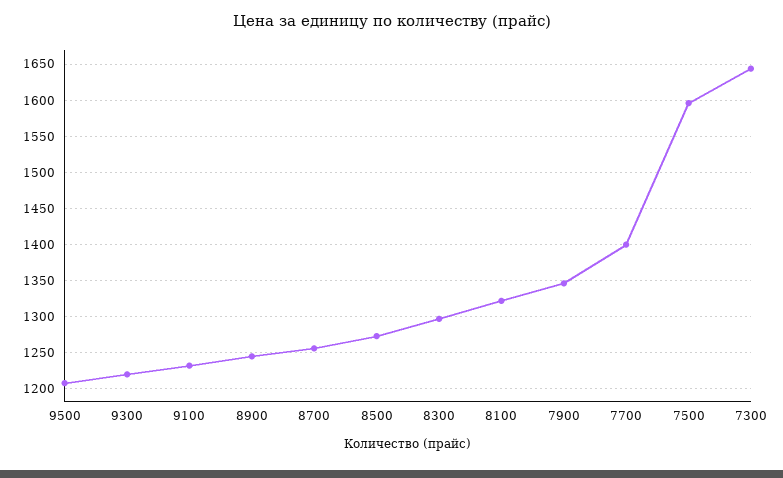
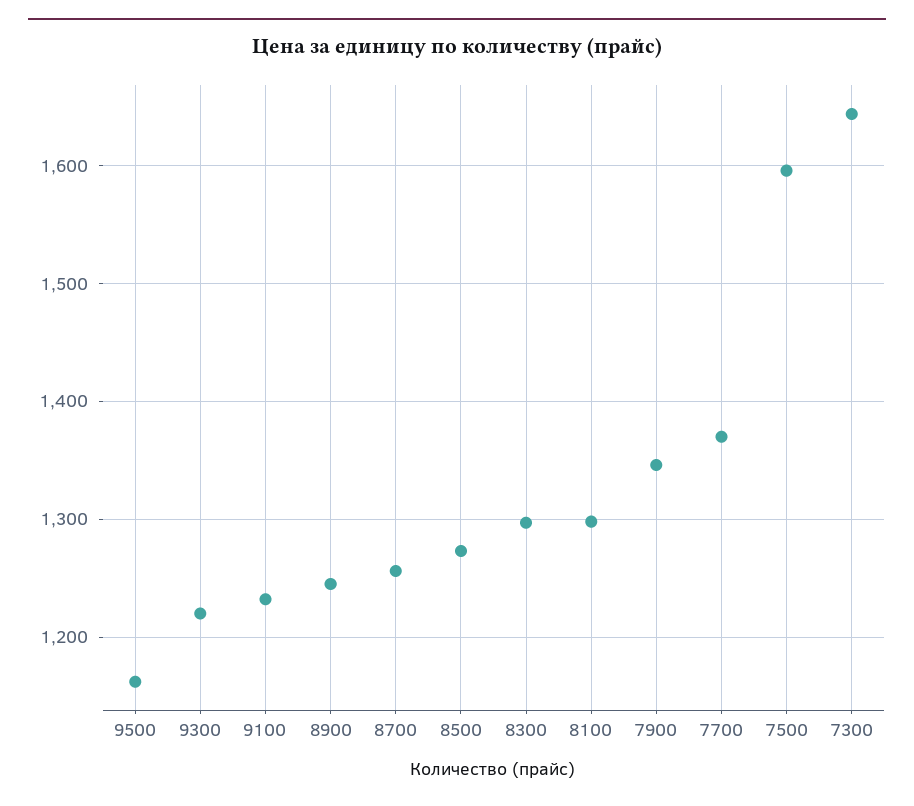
  {
-   "9500": 1210,
+   "9500": 1160,
    "9300": 1220,
    "9100": 1230,
    "8900": 1250,
    "8700": 1260,
    "8500": 1270,
    "8300": 1300,
-   "8100": 1320,
+   "8100": 1300,
    "7900": 1350,
-   "7700": 1400,
+   "7700": 1370,
    "7500": 1600,
    "7300": 1640
  }

